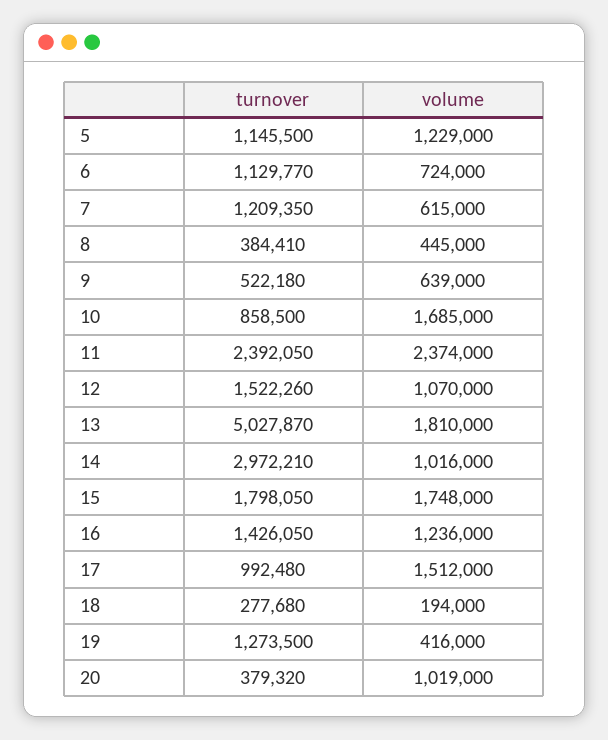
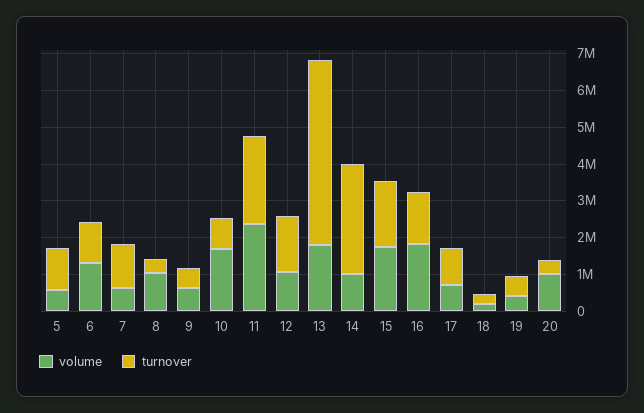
  {
    "turnover": {
      "5": 1145500,
      "6": 1129770,
      "7": 1209350,
      "8": 384410,
      "9": 522180,
      "10": 858500,
      "11": 2392050,
      "12": 1522260,
      "13": 5027870,
      "14": 2972210,
      "15": 1798050,
      "16": 1426050,
      "17": 992480,
      "18": 277680,
-     "19": 1273500,
+     "19": 500000,
      "20": 379320
    },
    "volume": {
-     "5": 1229000,
+     "5": 500000,
-     "6": 724000,
+     "6": 1250000,
      "7": 615000,
-     "8": 445000,
+     "8": 1000000,
      "9": 639000,
      "10": 1685000,
      "11": 2374000,
      "12": 1070000,
      "13": 1810000,
      "14": 1016000,
      "15": 1748000,
-     "16": 1236000,
+     "16": 1750000,
-     "17": 1512000,
+     "17": 750000,
      "18": 194000,
      "19": 416000,
      "20": 1019000
    }
  }

